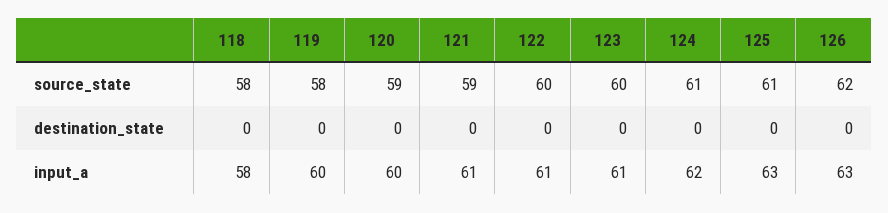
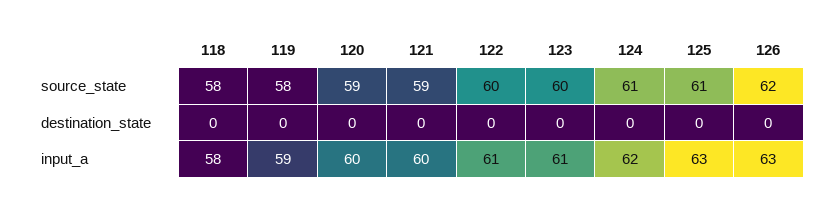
  {
    "118": {
      "source_state": 58,
      "destination_state": 0,
      "input_a": 58
    },
    "119": {
      "source_state": 58,
      "destination_state": 0,
-     "input_a": 60
+     "input_a": 59
    },
    "120": {
      "source_state": 59,
      "destination_state": 0,
      "input_a": 60
    },
    "121": {
      "source_state": 59,
      "destination_state": 0,
-     "input_a": 61
+     "input_a": 60
    },
    "122": {
      "source_state": 60,
      "destination_state": 0,
      "input_a": 61
    },
    "123": {
      "source_state": 60,
      "destination_state": 0,
      "input_a": 61
    },
    "124": {
      "source_state": 61,
      "destination_state": 0,
      "input_a": 62
    },
    "125": {
      "source_state": 61,
      "destination_state": 0,
      "input_a": 63
    },
    "126": {
      "source_state": 62,
      "destination_state": 0,
      "input_a": 63
    }
  }

